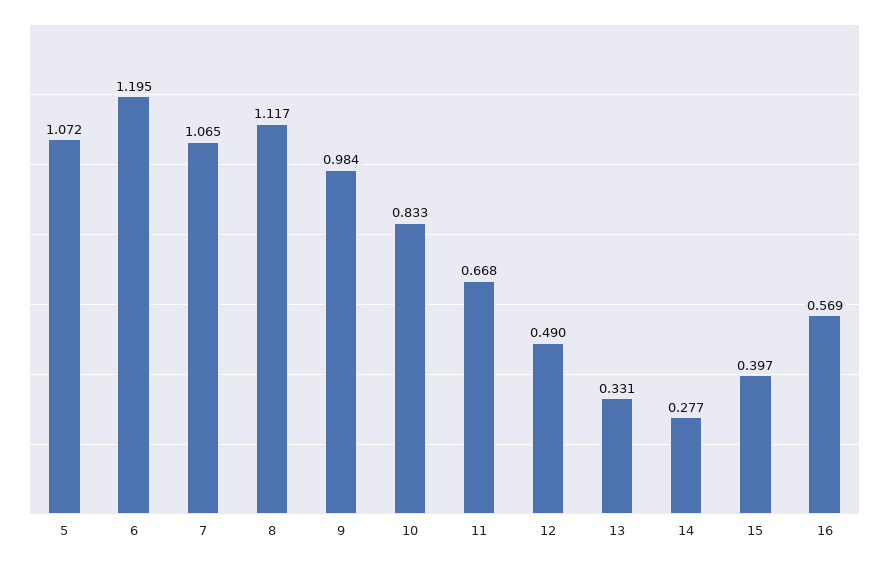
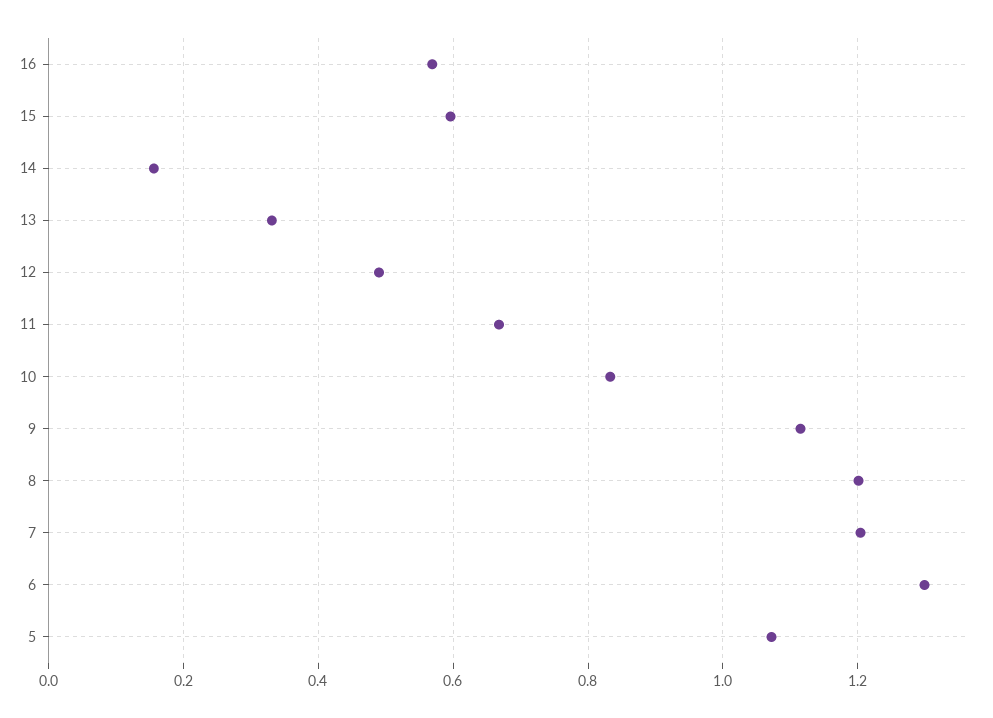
  {
    "5": 1.072,
-   "6": 1.195,
+   "6": 1.3,
-   "7": 1.065,
+   "7": 1.2,
-   "8": 1.117,
+   "8": 1.2,
-   "9": 0.984,
+   "9": 1.12,
    "10": 0.833,
    "11": 0.668,
    "12": 0.49,
    "13": 0.331,
-   "14": 0.277,
+   "14": 0.16,
-   "15": 0.397,
+   "15": 0.6,
    "16": 0.569
  }

